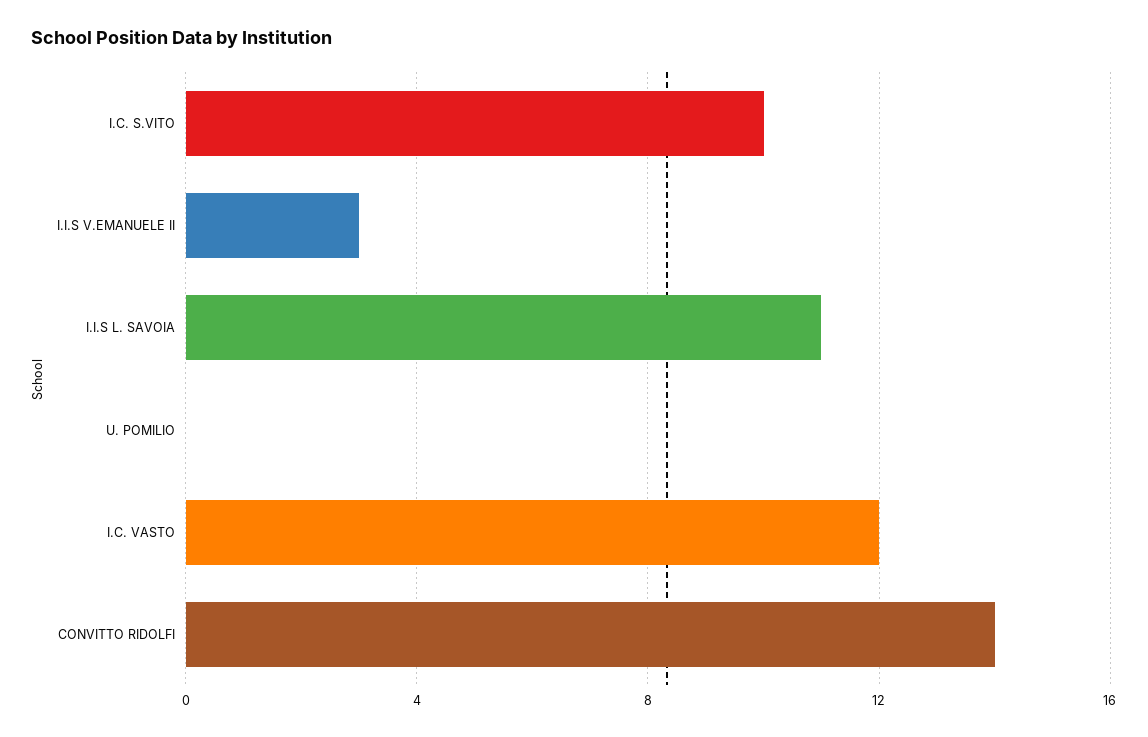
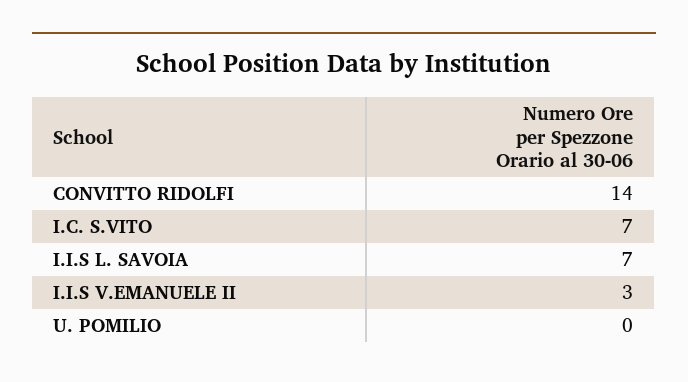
  {
-   "I.C. S.VITO": 10,
+   "I.C. S.VITO": 7,
    "I.I.S V.EMANUELE II": 3,
-   "I.I.S L. SAVOIA": 11,
+   "I.I.S L. SAVOIA": 7,
    "U. POMILIO": 0,
-   "I.C. VASTO": 12,
    "CONVITTO RIDOLFI": 14
  }

